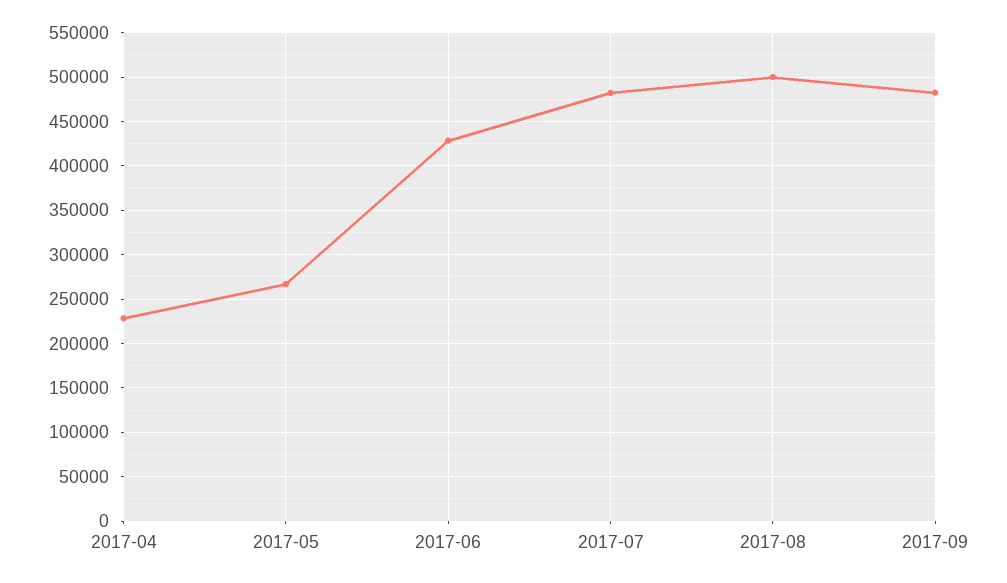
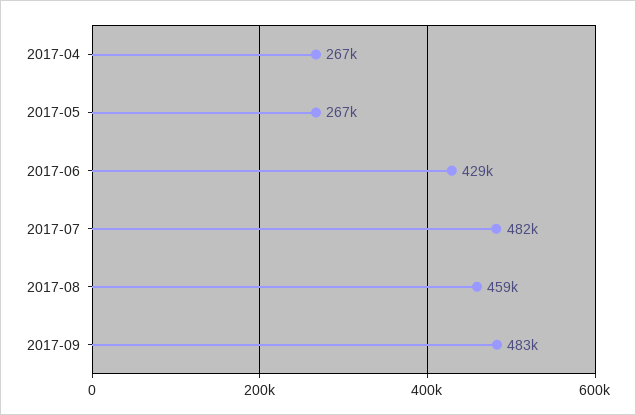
  {
-   "2017-04": 230000,
+   "2017-04": 267000,
    "2017-05": 267000,
    "2017-06": 429000,
    "2017-07": 482000,
-   "2017-08": 500000,
+   "2017-08": 459000,
    "2017-09": 483000
  }

